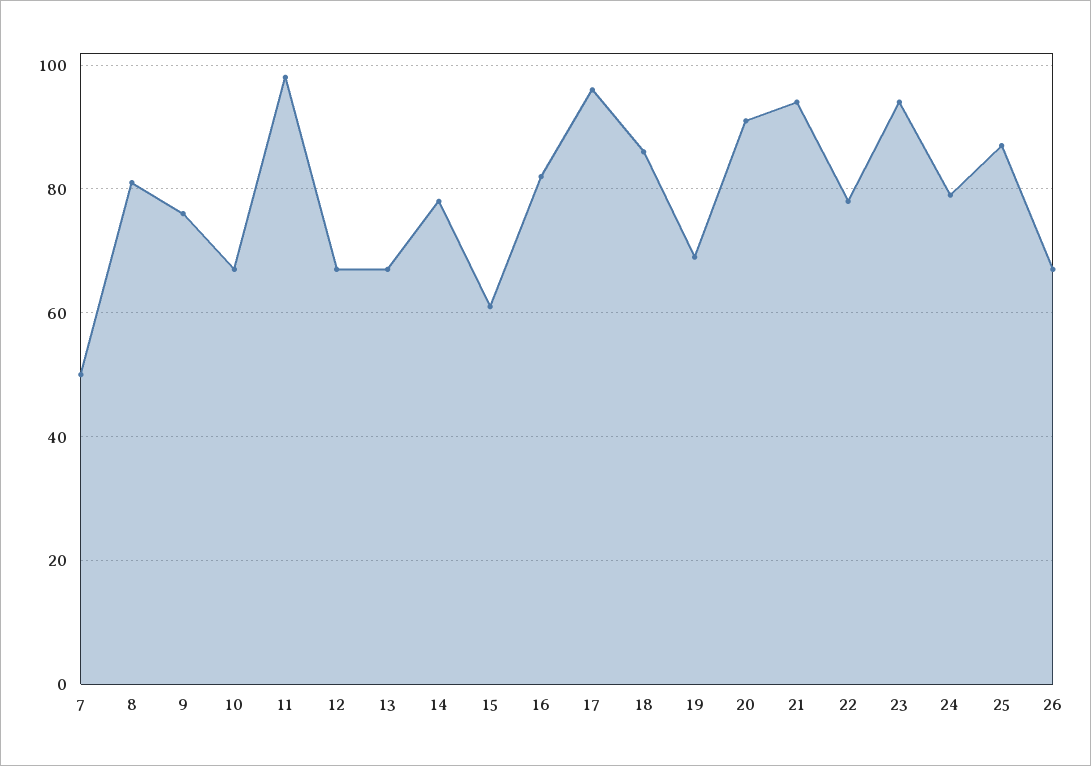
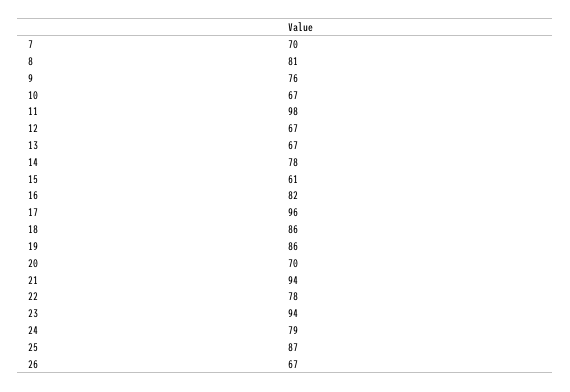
  {
-   "7": 50,
+   "7": 70,
    "8": 81,
    "9": 76,
    "10": 67,
    "11": 98,
    "12": 67,
    "13": 67,
    "14": 78,
    "15": 61,
    "16": 82,
    "17": 96,
    "18": 86,
-   "19": 70,
+   "19": 86,
-   "20": 90,
+   "20": 70,
    "21": 94,
    "22": 78,
    "23": 94,
    "24": 79,
    "25": 87,
    "26": 67
  }

